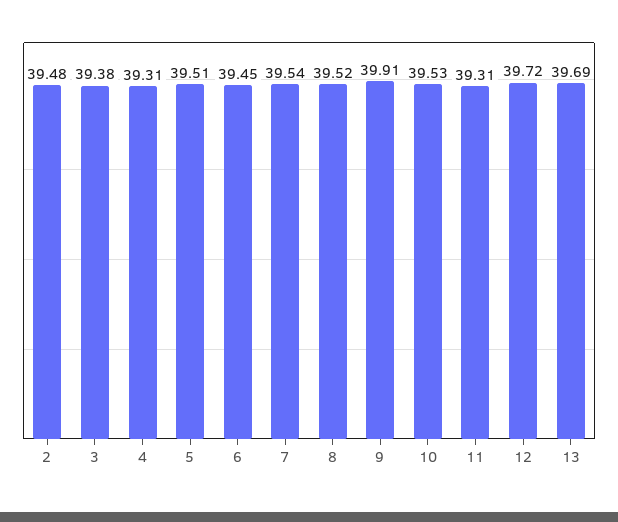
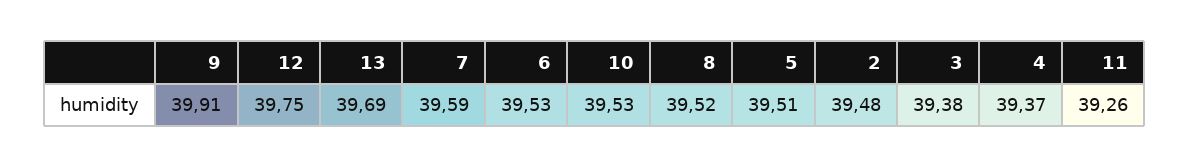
  {
    "2": 39.48,
    "3": 39.38,
-   "4": 39.31,
+   "4": 39.37,
    "5": 39.51,
-   "6": 39.45,
+   "6": 39.53,
-   "7": 39.54,
+   "7": 39.59,
    "8": 39.52,
    "9": 39.91,
    "10": 39.53,
-   "11": 39.31,
+   "11": 39.26,
-   "12": 39.72,
+   "12": 39.75,
    "13": 39.69
  }

